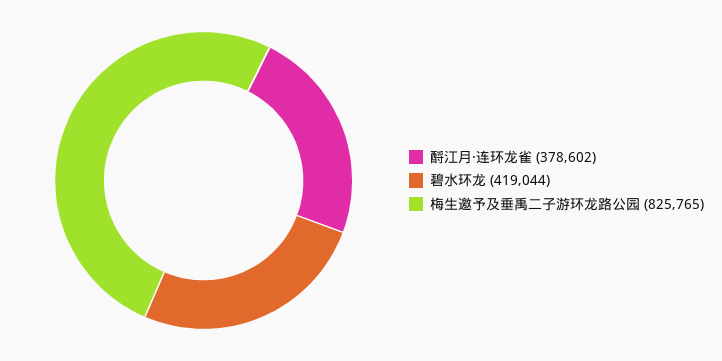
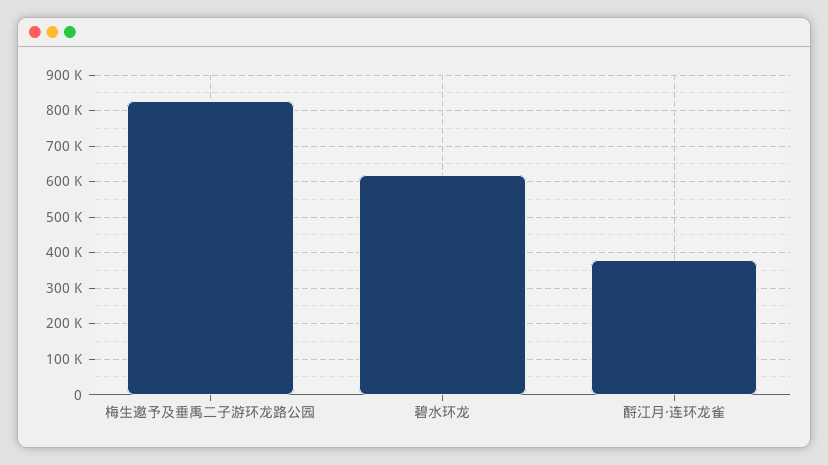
  {
    "酹江月·连环龙雀": 378602,
-   "碧水环龙": 419044,
+   "碧水环龙": 620000,
    "梅生邀予及垂禹二子游环龙路公园": 825765
  }

